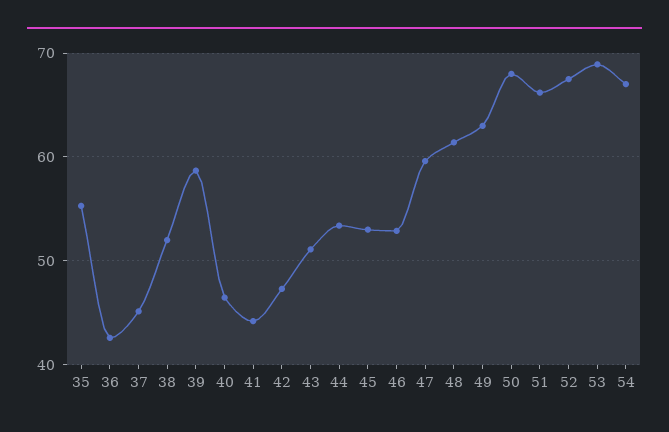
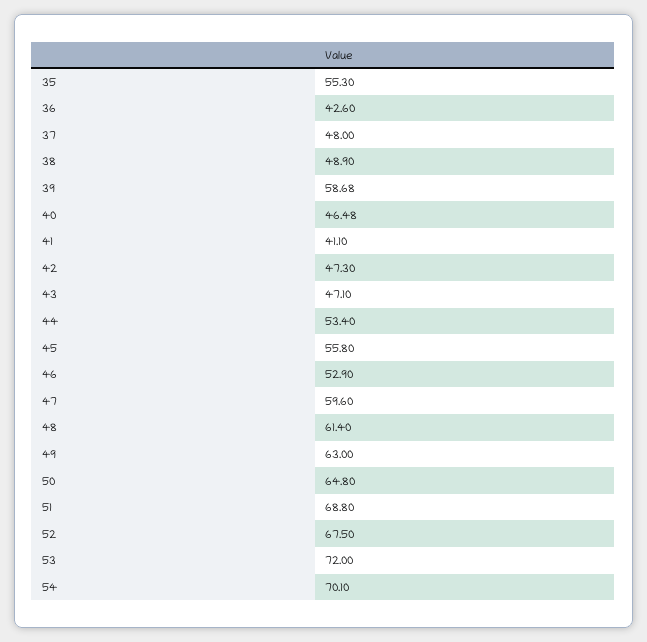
  {
    "35": 55.3,
    "36": 42.6,
-   "37": 45,
+   "37": 48,
-   "38": 52,
+   "38": 48.9,
    "39": 58.68,
    "40": 46.48,
-   "41": 44,
+   "41": 41.1,
    "42": 47.3,
-   "43": 51,
+   "43": 47.1,
    "44": 53.4,
-   "45": 53,
+   "45": 55.8,
    "46": 52.9,
    "47": 59.6,
    "48": 61.4,
    "49": 63,
-   "50": 68,
+   "50": 64.8,
-   "51": 66,
+   "51": 68.8,
    "52": 67.5,
-   "53": 69,
+   "53": 72,
-   "54": 67
+   "54": 70.1
  }

